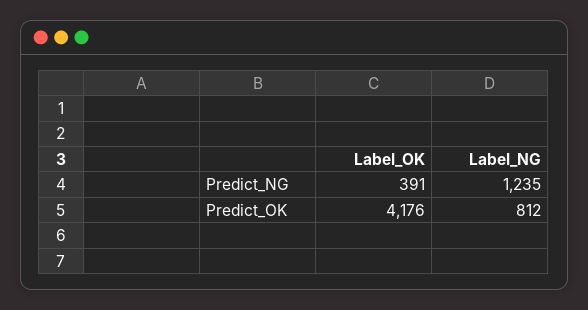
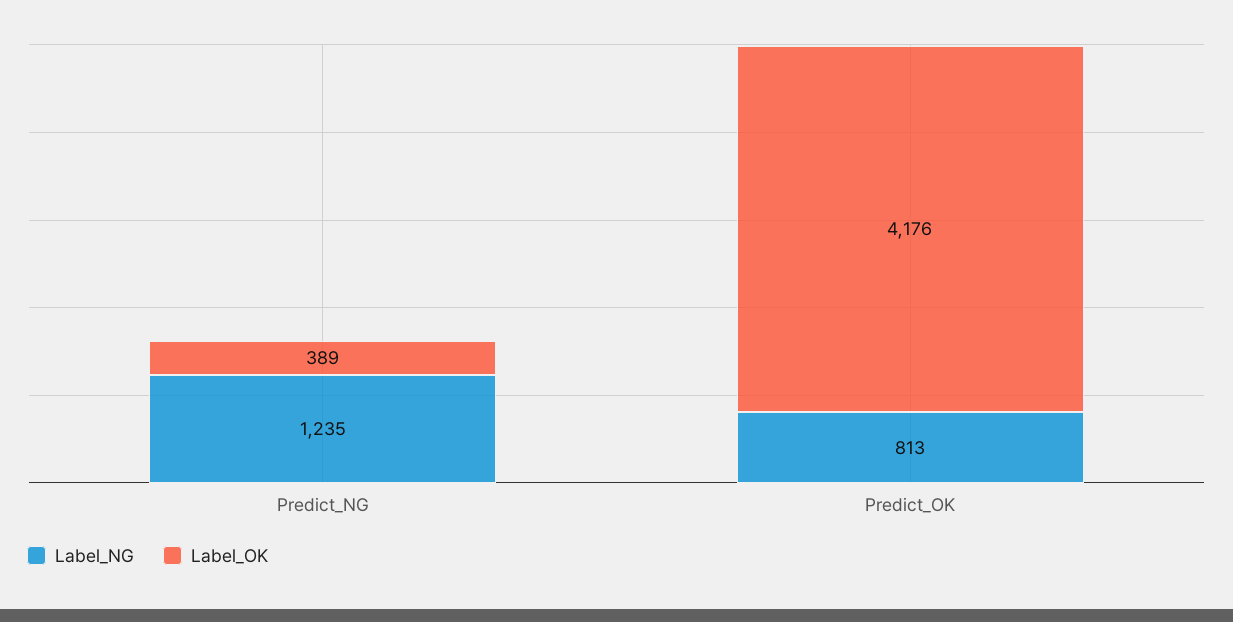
  {
    "Label_OK": {
-     "Predict_NG": 391,
+     "Predict_NG": 389,
      "Predict_OK": 4176
    },
    "Label_NG": {
      "Predict_NG": 1235,
-     "Predict_OK": 812
+     "Predict_OK": 813
    }
  }

